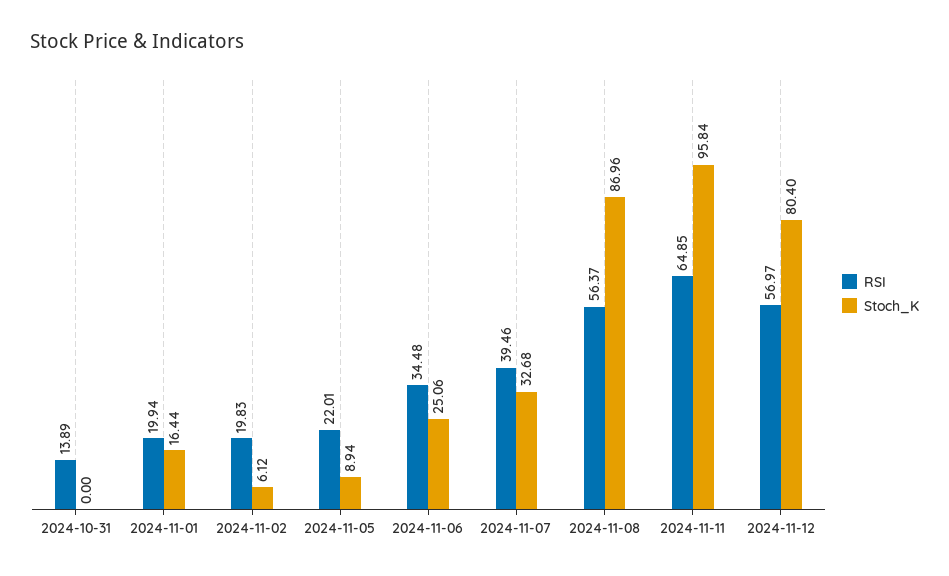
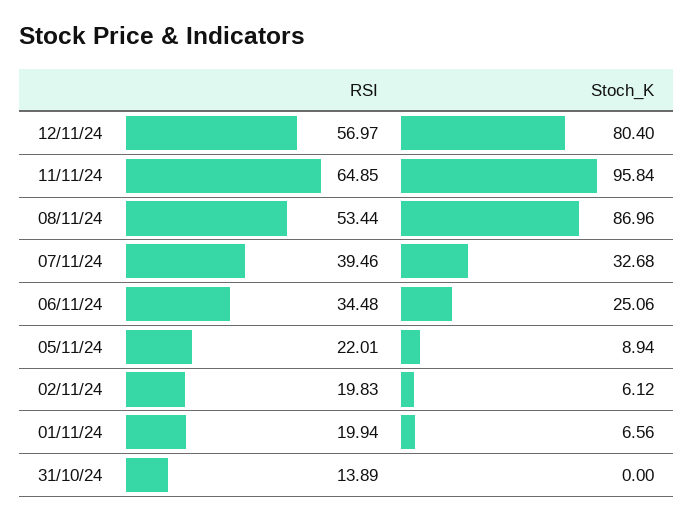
  {
    "RSI": {
      "2024-10-31": 13.89,
      "2024-11-01": 19.94,
      "2024-11-02": 19.83,
      "2024-11-05": 22.01,
      "2024-11-06": 34.48,
      "2024-11-07": 39.46,
-     "2024-11-08": 56.37,
+     "2024-11-08": 53.44,
      "2024-11-11": 64.85,
      "2024-11-12": 56.97
    },
    "Stoch_K": {
      "2024-10-31": 0,
-     "2024-11-01": 16.44,
+     "2024-11-01": 6.56,
      "2024-11-02": 6.12,
      "2024-11-05": 8.94,
      "2024-11-06": 25.06,
      "2024-11-07": 32.68,
      "2024-11-08": 86.96,
      "2024-11-11": 95.84,
      "2024-11-12": 80.4
    }
  }

